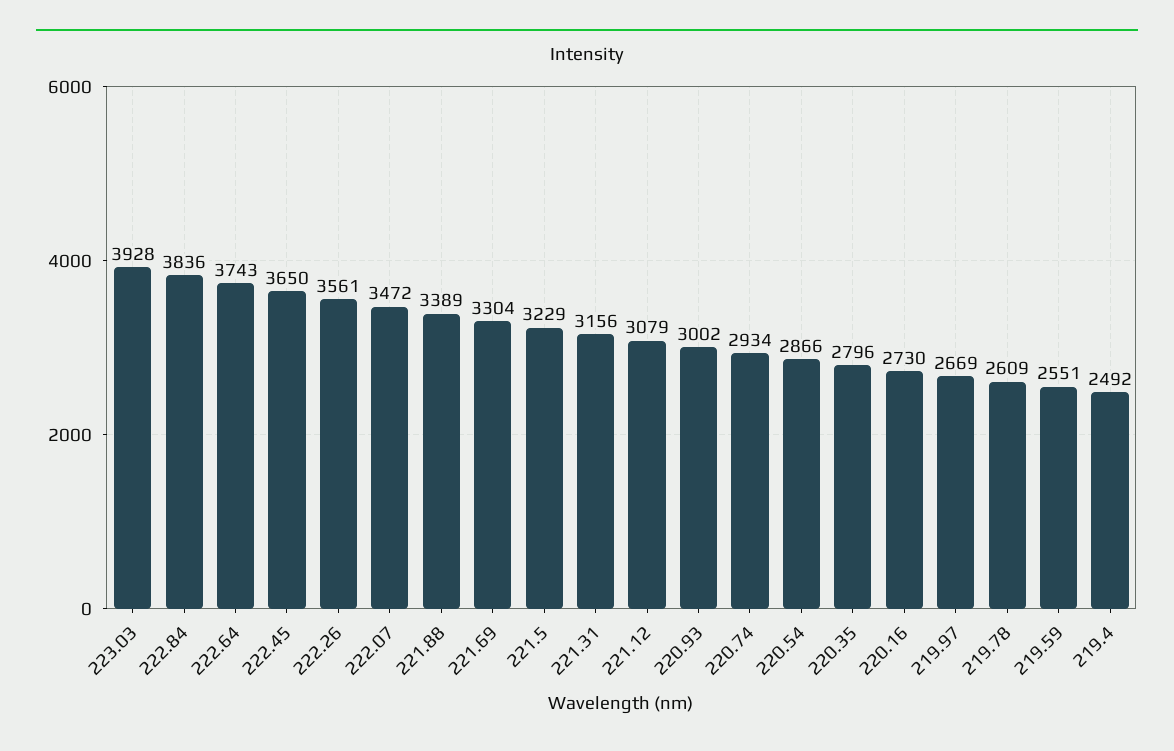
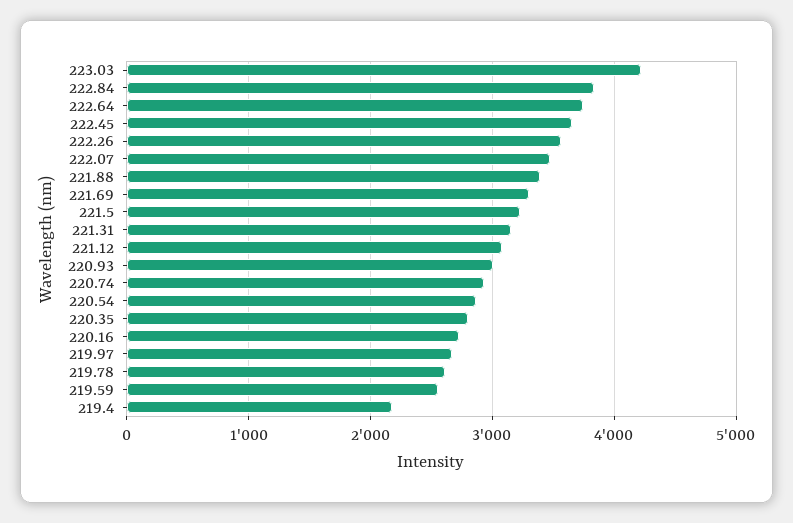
  {
-   "223.03": 3928,
+   "223.03": 4200,
    "222.84": 3836,
    "222.64": 3743,
    "222.45": 3650,
    "222.26": 3561,
    "222.07": 3472,
    "221.88": 3389,
    "221.69": 3304,
    "221.5": 3229,
    "221.31": 3156,
    "221.12": 3079,
    "220.93": 3002,
    "220.74": 2934,
    "220.54": 2866,
    "220.35": 2796,
    "220.16": 2730,
    "219.97": 2669,
    "219.78": 2609,
    "219.59": 2551,
-   "219.4": 2492
+   "219.4": 2200
  }

